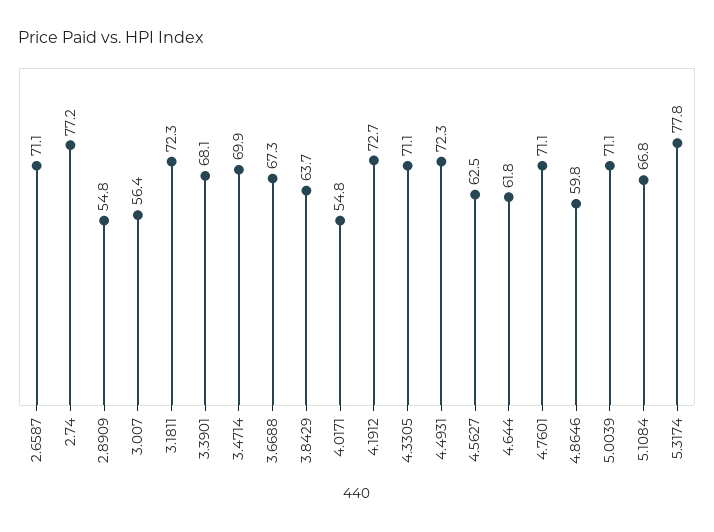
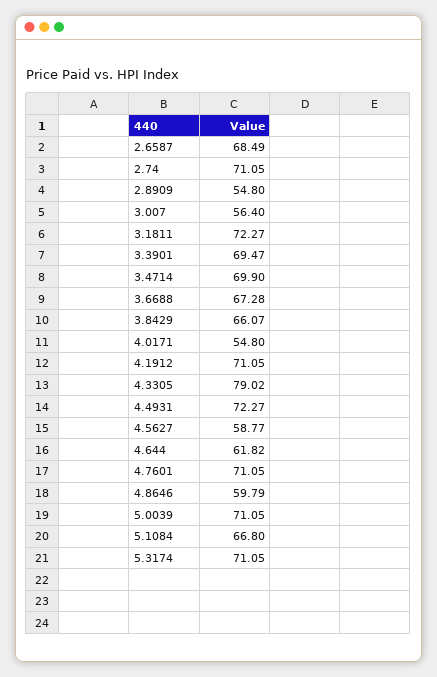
  {
-   "2.6587": 71.1,
+   "2.6587": 68.49,
-   "2.74": 77.2,
+   "2.74": 71.05,
    "2.8909": 54.8,
    "3.007": 56.4,
    "3.1811": 72.27,
-   "3.3901": 68.1,
+   "3.3901": 69.47,
    "3.4714": 69.9,
    "3.6688": 67.28,
-   "3.8429": 63.7,
+   "3.8429": 66.07,
    "4.0171": 54.8,
-   "4.1912": 72.7,
+   "4.1912": 71.05,
-   "4.3305": 71.1,
+   "4.3305": 79.02,
    "4.4931": 72.27,
-   "4.5627": 62.5,
+   "4.5627": 58.77,
    "4.644": 61.82,
    "4.7601": 71.05,
    "4.8646": 59.79,
    "5.0039": 71.05,
    "5.1084": 66.8,
-   "5.3174": 77.8
+   "5.3174": 71.05
  }

